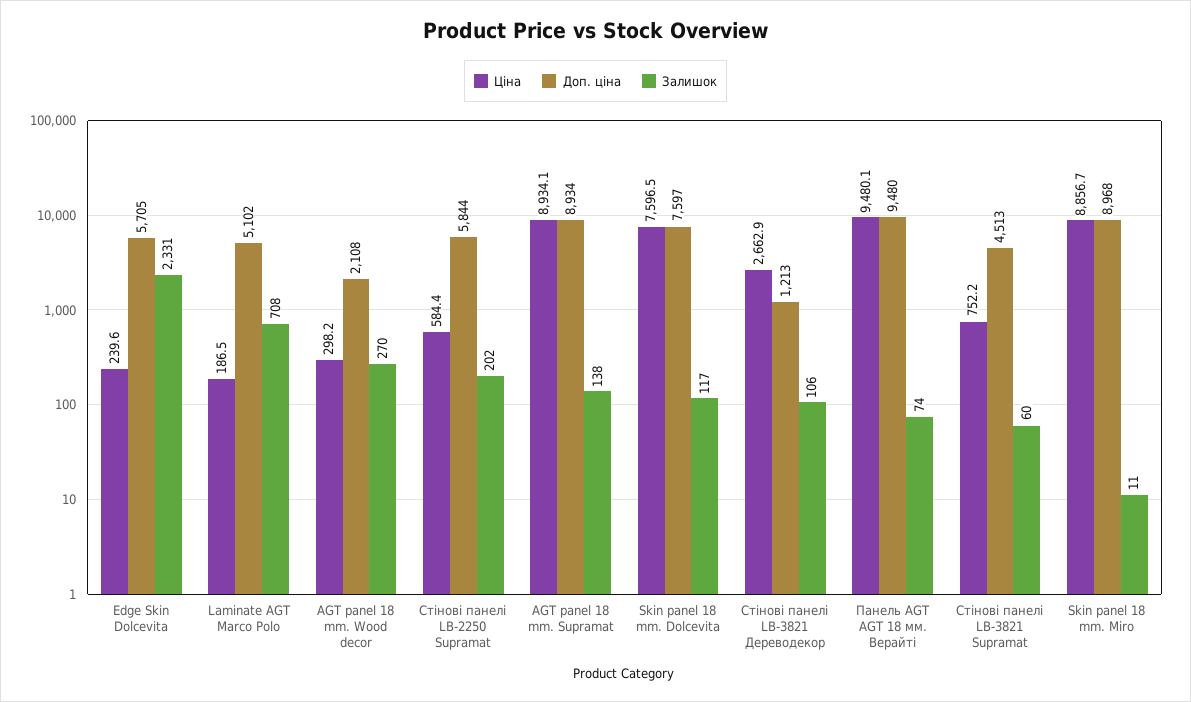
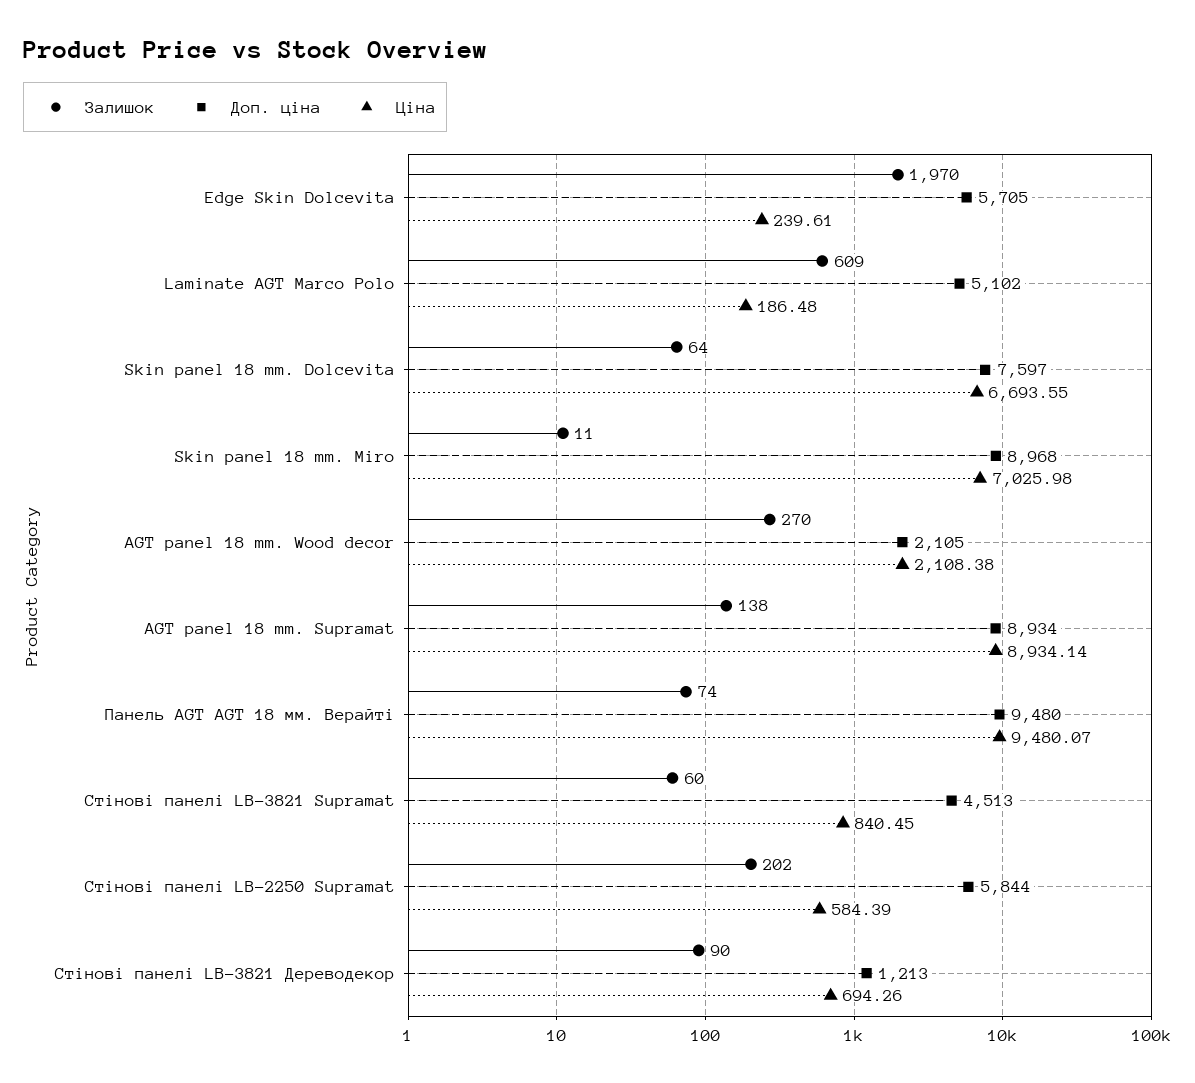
  {
    "Ціна": {
      "Edge Skin Dolcevita": 239.61,
      "Laminate AGT Marco Polo": 186.48,
-     "AGT panel 18 mm. Wood decor": 298.2,
+     "AGT panel 18 mm. Wood decor": 2108.38,
      "Стінові панелі LB-2250 Supramat": 584.39,
      "AGT panel 18 mm. Supramat": 8934.14,
-     "Skin panel 18 mm. Dolcevita": 7596.5,
+     "Skin panel 18 mm. Dolcevita": 6693.55,
-     "Стінові панелі LB-3821 Дереводекор": 2662.9,
+     "Стінові панелі LB-3821 Дереводекор": 694.26,
      "Панель AGT AGT 18 мм. Верайті": 9480.07,
-     "Стінові панелі LB-3821 Supramat": 752.2,
+     "Стінові панелі LB-3821 Supramat": 840.45,
-     "Skin panel 18 mm. Miro": 8856.7
+     "Skin panel 18 mm. Miro": 7025.98
    },
    "Доп. ціна": {
      "Edge Skin Dolcevita": 5705,
      "Laminate AGT Marco Polo": 5102,
-     "AGT panel 18 mm. Wood decor": 2108,
+     "AGT panel 18 mm. Wood decor": 2105,
      "Стінові панелі LB-2250 Supramat": 5844,
      "AGT panel 18 mm. Supramat": 8934,
      "Skin panel 18 mm. Dolcevita": 7597,
      "Стінові панелі LB-3821 Дереводекор": 1213,
      "Панель AGT AGT 18 мм. Верайті": 9480,
      "Стінові панелі LB-3821 Supramat": 4513,
      "Skin panel 18 mm. Miro": 8968
    },
    "Залишок": {
-     "Edge Skin Dolcevita": 2331,
+     "Edge Skin Dolcevita": 1970,
-     "Laminate AGT Marco Polo": 708,
+     "Laminate AGT Marco Polo": 609,
      "AGT panel 18 mm. Wood decor": 270,
      "Стінові панелі LB-2250 Supramat": 202,
      "AGT panel 18 mm. Supramat": 138,
-     "Skin panel 18 mm. Dolcevita": 117,
+     "Skin panel 18 mm. Dolcevita": 64,
-     "Стінові панелі LB-3821 Дереводекор": 106,
+     "Стінові панелі LB-3821 Дереводекор": 90,
      "Панель AGT AGT 18 мм. Верайті": 74,
      "Стінові панелі LB-3821 Supramat": 60,
      "Skin panel 18 mm. Miro": 11
    }
  }

